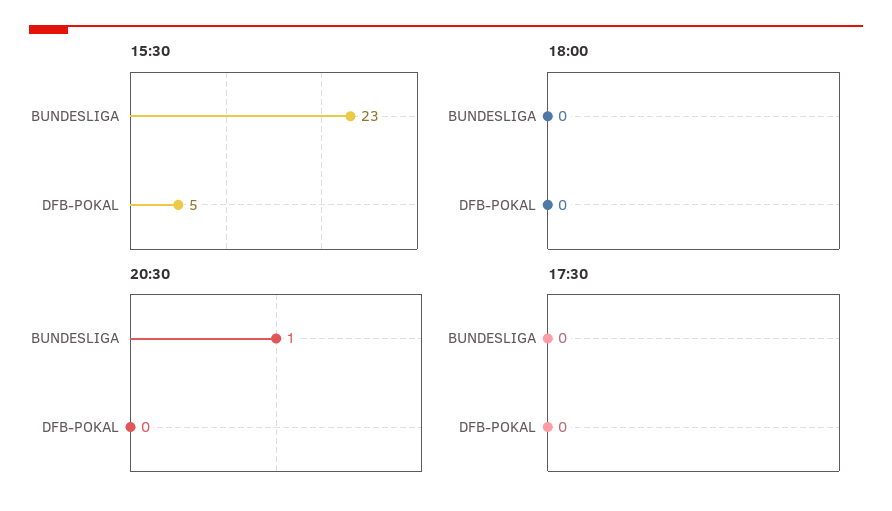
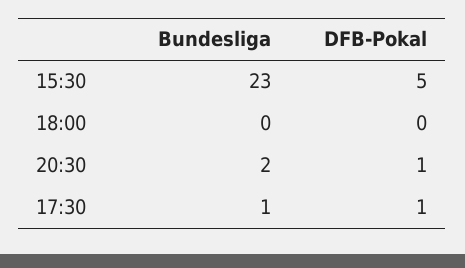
  {
    "15:30": {
      "BUNDESLIGA": 23,
      "DFB-POKAL": 5
    },
    "18:00": {
      "BUNDESLIGA": 0,
      "DFB-POKAL": 0
    },
    "20:30": {
-     "BUNDESLIGA": 1,
+     "BUNDESLIGA": 2,
-     "DFB-POKAL": 0
+     "DFB-POKAL": 1
    },
    "17:30": {
-     "BUNDESLIGA": 0,
+     "BUNDESLIGA": 1,
-     "DFB-POKAL": 0
+     "DFB-POKAL": 1
    }
  }

